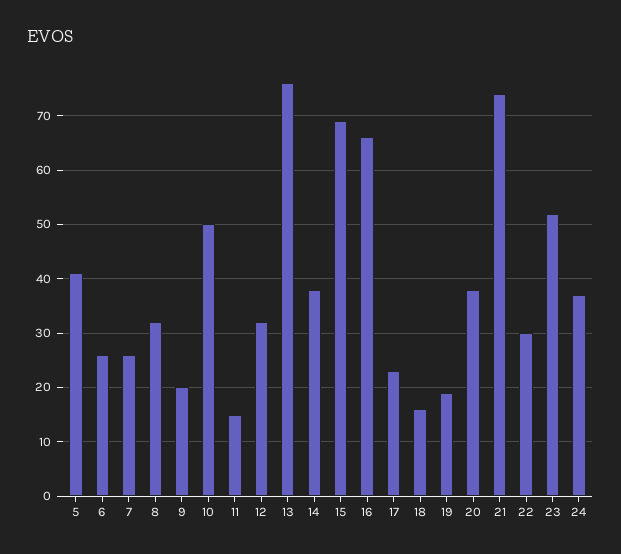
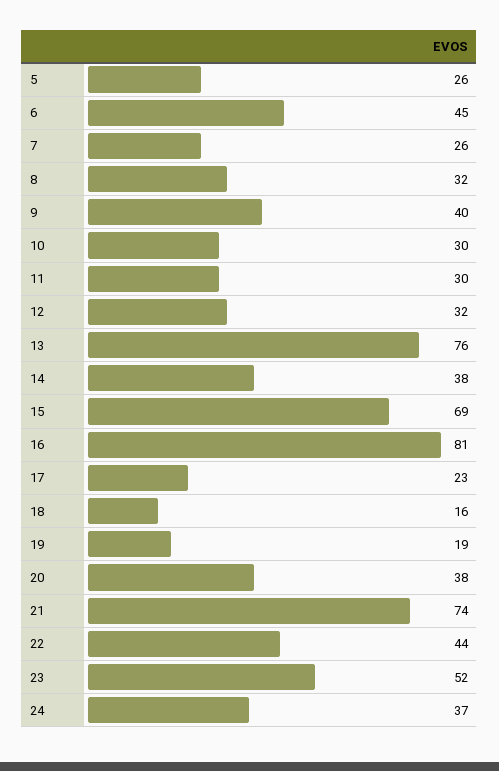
  {
-   "5": 40,
+   "5": 26,
-   "6": 25,
+   "6": 45,
    "7": 26,
    "8": 32,
-   "9": 20,
+   "9": 40,
-   "10": 50,
+   "10": 30,
-   "11": 15,
+   "11": 30,
    "12": 32,
    "13": 76,
    "14": 38,
    "15": 69,
-   "16": 65,
+   "16": 81,
    "17": 23,
    "18": 16,
    "19": 19,
    "20": 38,
    "21": 74,
-   "22": 30,
+   "22": 44,
    "23": 52,
    "24": 37
  }

